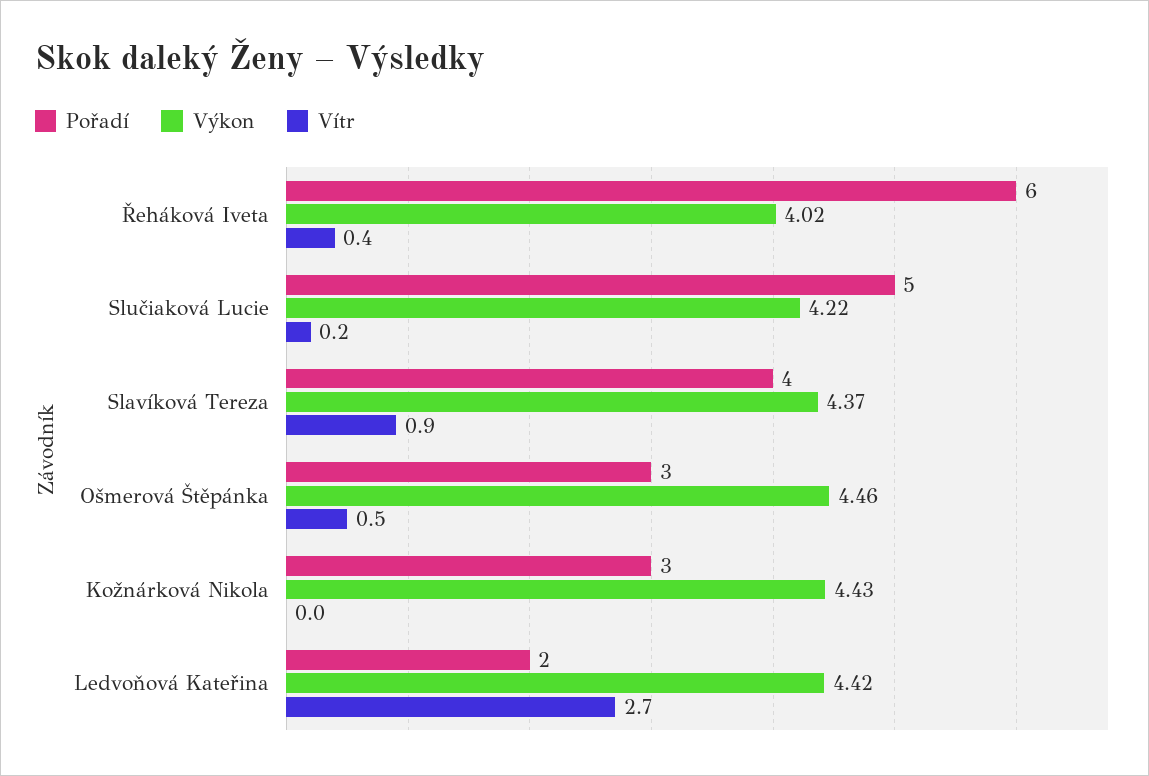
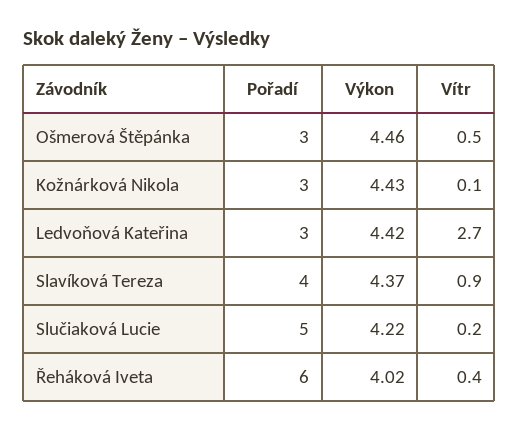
  {
    "Pořadí": {
      "Řeháková Iveta": 6,
      "Slučiaková Lucie": 5,
      "Slavíková Tereza": 4,
      "Ošmerová Štěpánka": 3,
      "Kožnárková Nikola": 3,
-     "Ledvoňová Kateřina": 2
+     "Ledvoňová Kateřina": 3
    },
    "Výkon": {
      "Řeháková Iveta": 4.02,
      "Slučiaková Lucie": 4.22,
      "Slavíková Tereza": 4.37,
      "Ošmerová Štěpánka": 4.46,
      "Kožnárková Nikola": 4.43,
      "Ledvoňová Kateřina": 4.42
    },
    "Vítr": {
      "Řeháková Iveta": 0.4,
      "Slučiaková Lucie": 0.2,
      "Slavíková Tereza": 0.9,
      "Ošmerová Štěpánka": 0.5,
-     "Kožnárková Nikola": 0,
+     "Kožnárková Nikola": 0.1,
      "Ledvoňová Kateřina": 2.7
    }
  }

